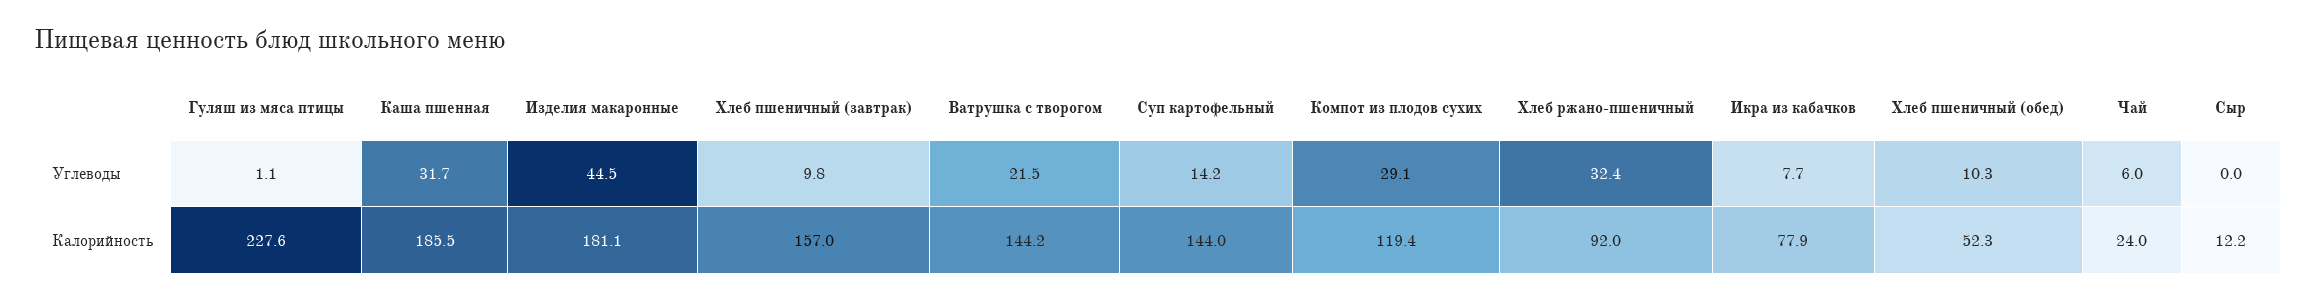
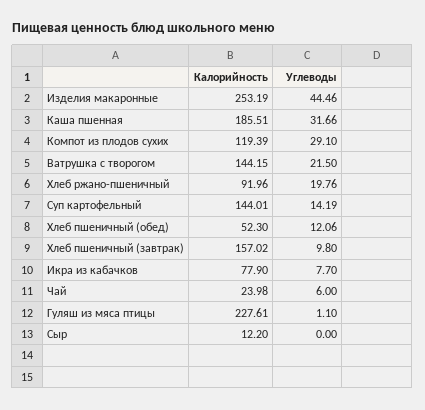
  {
    "Гуляш из мяса птицы": {
      "Углеводы": 1.1,
      "Калорийность": 227.61
    },
    "Каша пшенная": {
      "Углеводы": 31.66,
      "Калорийность": 185.51
    },
    "Изделия макаронные": {
      "Углеводы": 44.46,
-     "Калорийность": 181.1
+     "Калорийность": 253.19
    },
    "Хлеб пшеничный (завтрак)": {
      "Углеводы": 9.8,
      "Калорийность": 157.02
    },
    "Ватрушка с творогом": {
      "Углеводы": 21.5,
      "Калорийность": 144.15
    },
    "Суп картофельный": {
      "Углеводы": 14.19,
      "Калорийность": 144.01
    },
    "Компот из плодов сухих": {
      "Углеводы": 29.1,
      "Калорийность": 119.39
    },
    "Хлеб ржано-пшеничный": {
-     "Углеводы": 32.4,
+     "Углеводы": 19.76,
      "Калорийность": 91.96
    },
    "Икра из кабачков": {
      "Углеводы": 7.7,
      "Калорийность": 77.9
    },
    "Хлеб пшеничный (обед)": {
-     "Углеводы": 10.3,
+     "Углеводы": 12.06,
      "Калорийность": 52.3
    },
    "Чай": {
      "Углеводы": 6,
      "Калорийность": 23.98
    },
    "Сыр": {
      "Углеводы": 0,
      "Калорийность": 12.2
    }
  }

